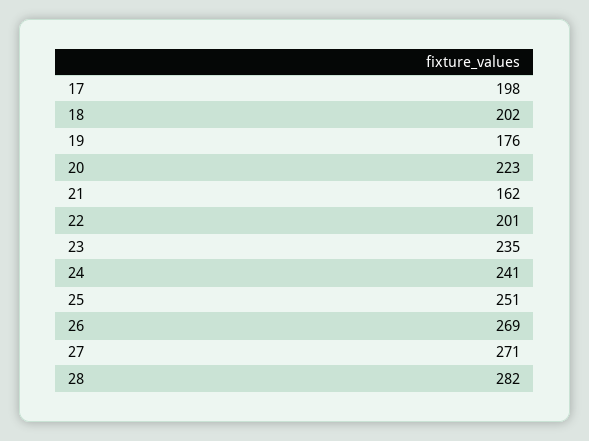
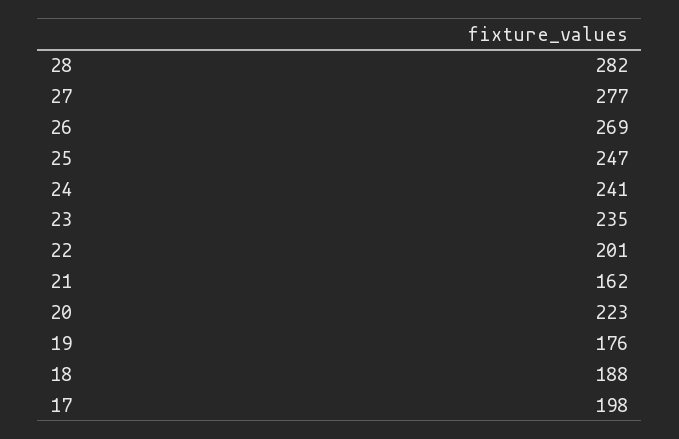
  {
    "17": 198,
-   "18": 202,
+   "18": 188,
    "19": 176,
    "20": 223,
    "21": 162,
    "22": 201,
    "23": 235,
    "24": 241,
-   "25": 251,
+   "25": 247,
    "26": 269,
-   "27": 271,
+   "27": 277,
    "28": 282
  }

